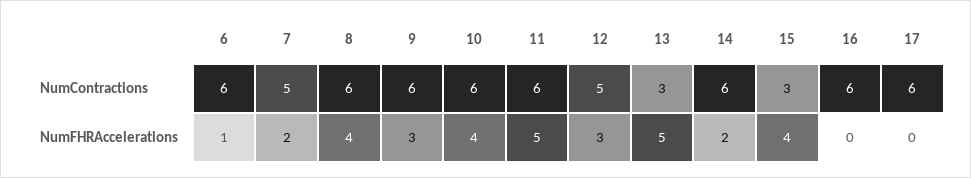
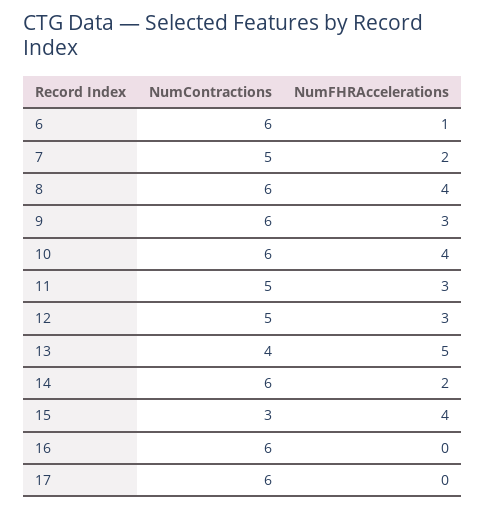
  {
    "6": {
      "NumContractions": 6,
      "NumFHRAccelerations": 1
    },
    "7": {
      "NumContractions": 5,
      "NumFHRAccelerations": 2
    },
    "8": {
      "NumContractions": 6,
      "NumFHRAccelerations": 4
    },
    "9": {
      "NumContractions": 6,
      "NumFHRAccelerations": 3
    },
    "10": {
      "NumContractions": 6,
      "NumFHRAccelerations": 4
    },
    "11": {
-     "NumContractions": 6,
+     "NumContractions": 5,
-     "NumFHRAccelerations": 5
+     "NumFHRAccelerations": 3
    },
    "12": {
      "NumContractions": 5,
      "NumFHRAccelerations": 3
    },
    "13": {
-     "NumContractions": 3,
+     "NumContractions": 4,
      "NumFHRAccelerations": 5
    },
    "14": {
      "NumContractions": 6,
      "NumFHRAccelerations": 2
    },
    "15": {
      "NumContractions": 3,
      "NumFHRAccelerations": 4
    },
    "16": {
      "NumContractions": 6,
      "NumFHRAccelerations": 0
    },
    "17": {
      "NumContractions": 6,
      "NumFHRAccelerations": 0
    }
  }

